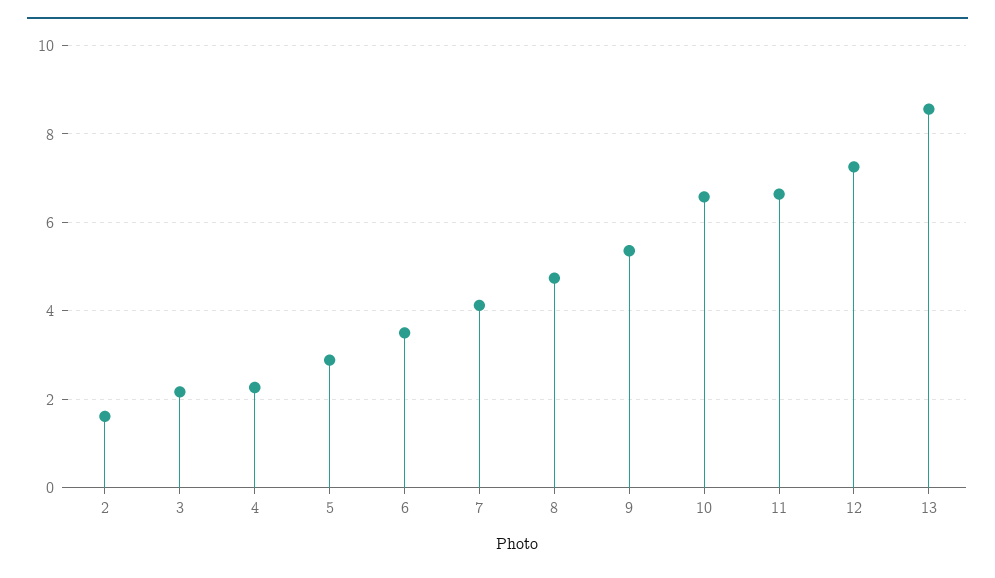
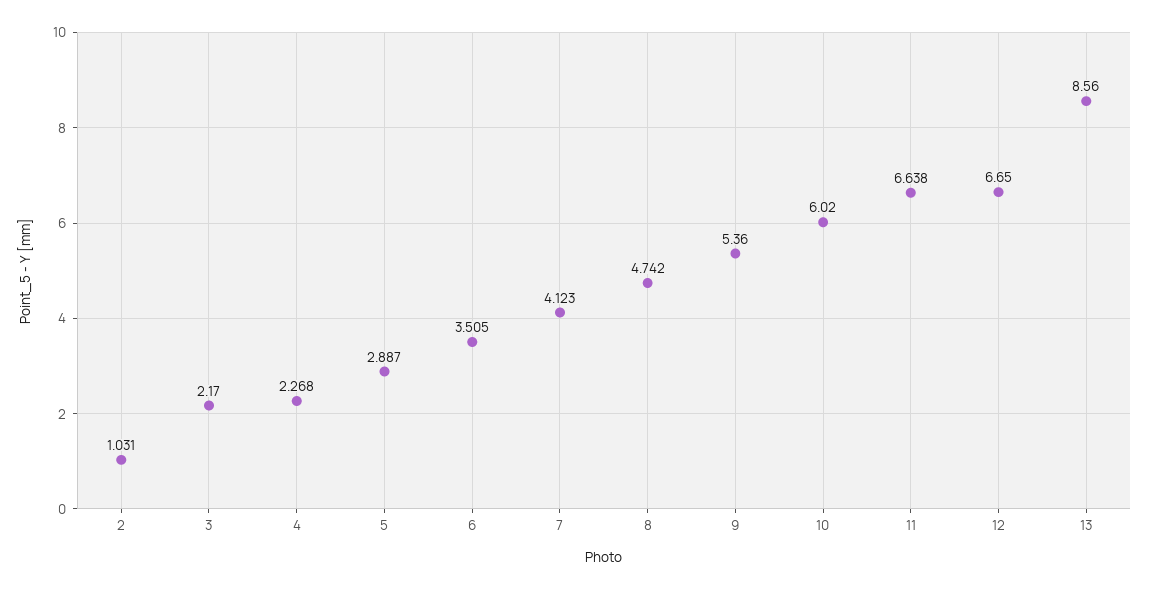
  {
-   "2": 1.6,
+   "2": 1.031,
    "3": 2.17,
    "4": 2.268,
    "5": 2.887,
    "6": 3.505,
    "7": 4.123,
    "8": 4.742,
    "9": 5.36,
-   "10": 6.6,
+   "10": 6.02,
    "11": 6.638,
-   "12": 7.2,
+   "12": 6.65,
    "13": 8.56
  }

